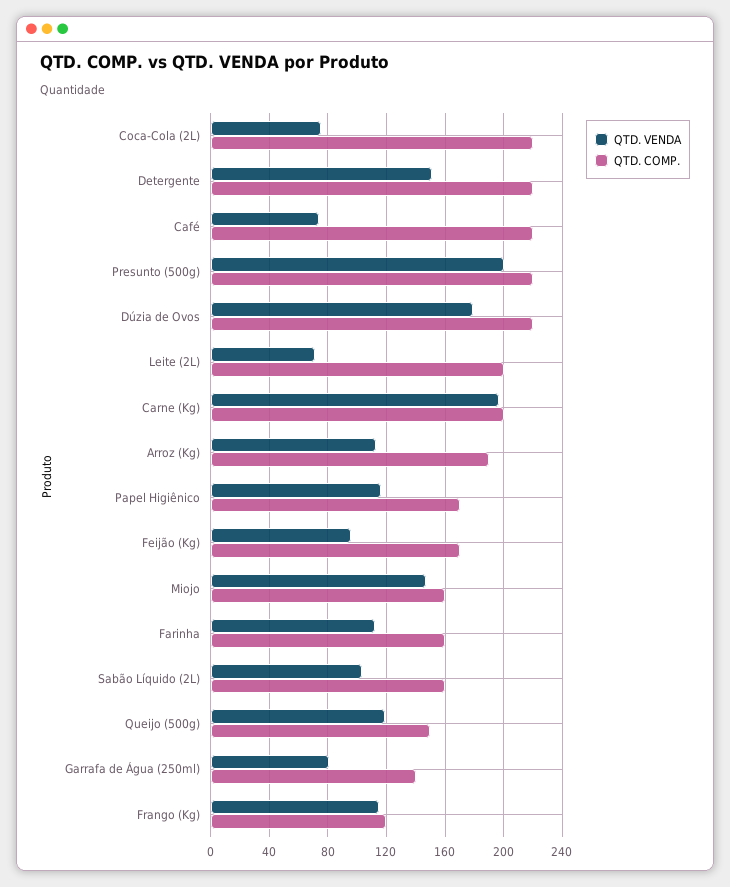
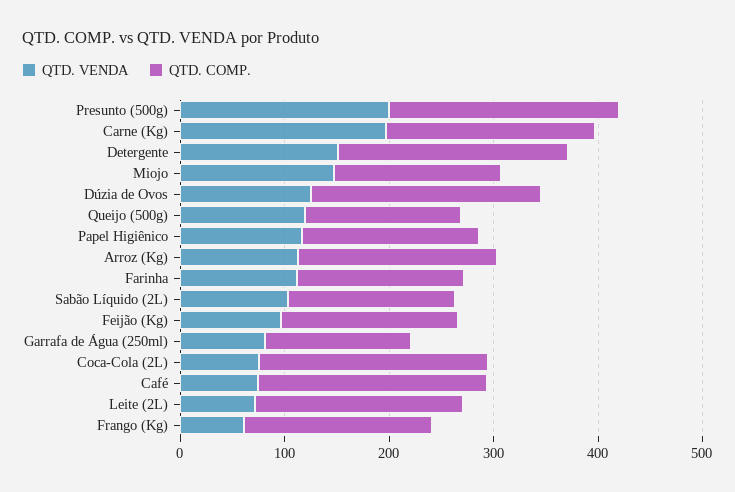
  {
    "QTD. VENDA": {
      "Coca-Cola (2L)": 75,
      "Detergente": 150,
      "Café": 75,
      "Presunto (500g)": 200,
-     "Dúzia de Ovos": 180,
+     "Dúzia de Ovos": 120,
      "Leite (2L)": 70,
      "Carne (Kg)": 195,
      "Arroz (Kg)": 115,
      "Papel Higiênico": 115,
      "Feijão (Kg)": 95,
      "Miojo": 145,
      "Farinha": 110,
      "Sabão Líquido (2L)": 105,
      "Queijo (500g)": 120,
      "Garrafa de Água (250ml)": 80,
-     "Frango (Kg)": 115
+     "Frango (Kg)": 60
    },
    "QTD. COMP.": {
      "Coca-Cola (2L)": 220,
      "Detergente": 220,
      "Café": 220,
      "Presunto (500g)": 220,
      "Dúzia de Ovos": 220,
      "Leite (2L)": 200,
      "Carne (Kg)": 200,
      "Arroz (Kg)": 190,
      "Papel Higiênico": 170,
      "Feijão (Kg)": 170,
      "Miojo": 160,
      "Farinha": 160,
      "Sabão Líquido (2L)": 160,
      "Queijo (500g)": 150,
      "Garrafa de Água (250ml)": 140,
-     "Frango (Kg)": 120
+     "Frango (Kg)": 180
    }
  }

